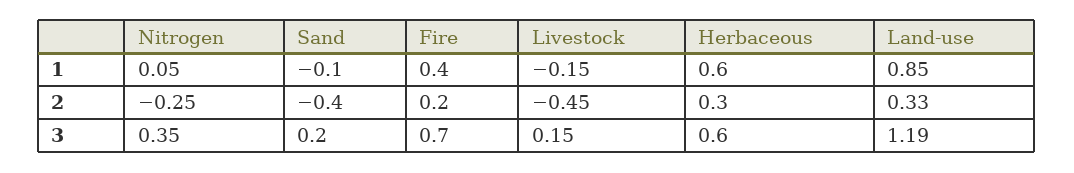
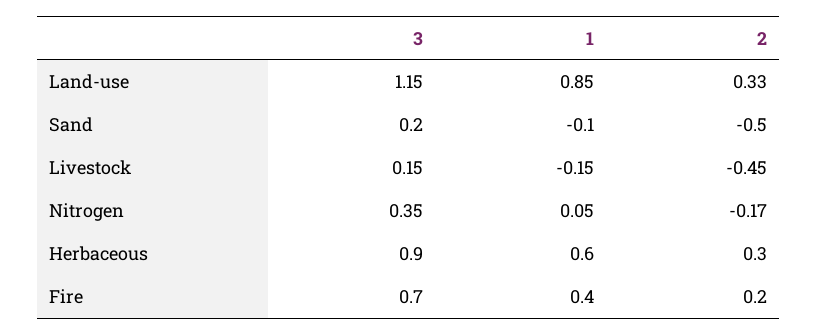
  {
    "Nitrogen": {
      "1": 0.05,
-     "2": -0.25,
+     "2": -0.17,
      "3": 0.35
    },
    "Sand": {
      "1": -0.1,
-     "2": -0.4,
+     "2": -0.5,
      "3": 0.2
    },
    "Fire": {
      "1": 0.4,
      "2": 0.2,
      "3": 0.7
    },
    "Livestock": {
      "1": -0.15,
      "2": -0.45,
      "3": 0.15
    },
    "Herbaceous": {
      "1": 0.6,
      "2": 0.3,
-     "3": 0.6
+     "3": 0.9
    },
    "Land-use": {
      "1": 0.85,
      "2": 0.33,
-     "3": 1.19
+     "3": 1.15
    }
  }

